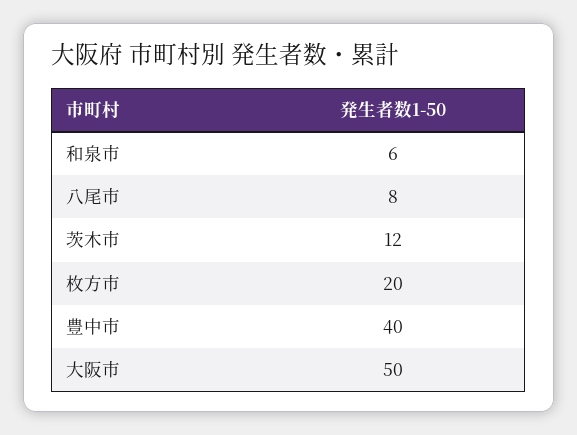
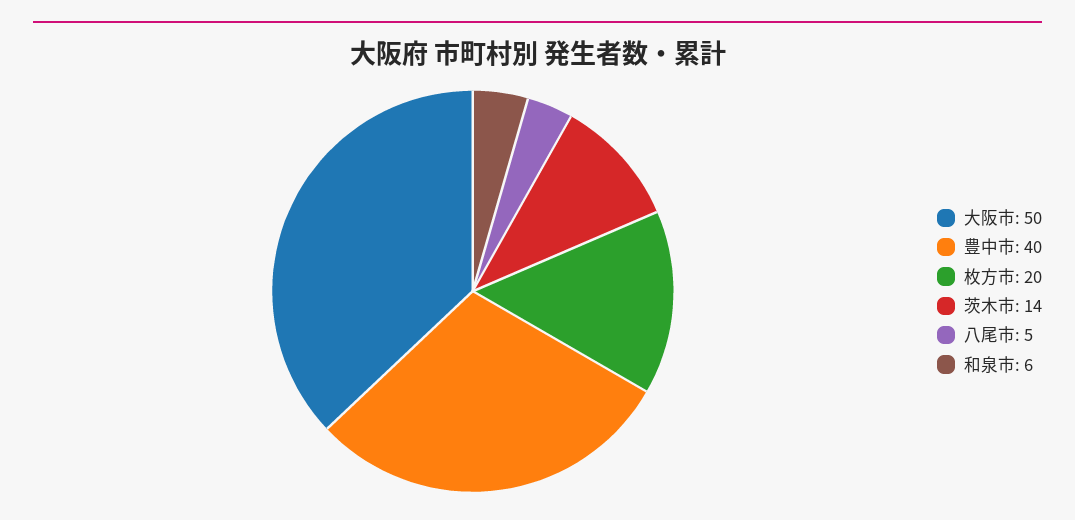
  {
    "和泉市": 6,
-   "八尾市": 8,
+   "八尾市": 5,
-   "茨木市": 12,
+   "茨木市": 14,
    "枚方市": 20,
    "豊中市": 40,
    "大阪市": 50
  }

